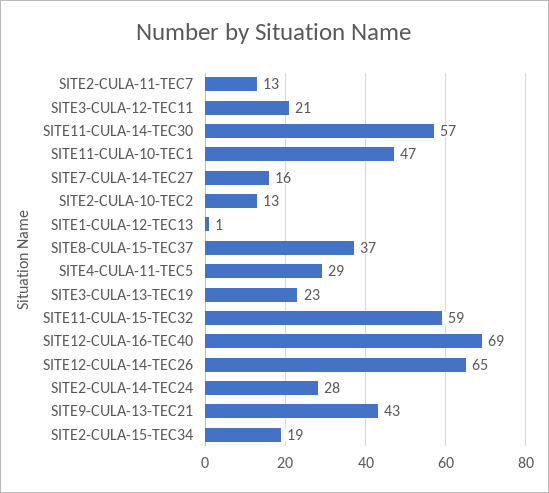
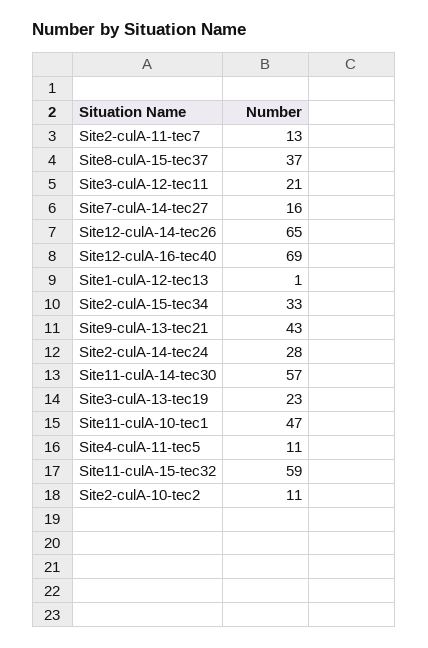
  {
    "SITE2-CULA-11-TEC7": 13,
    "SITE3-CULA-12-TEC11": 21,
    "SITE11-CULA-14-TEC30": 57,
    "SITE11-CULA-10-TEC1": 47,
    "SITE7-CULA-14-TEC27": 16,
-   "SITE2-CULA-10-TEC2": 13,
+   "SITE2-CULA-10-TEC2": 11,
    "SITE1-CULA-12-TEC13": 1,
    "SITE8-CULA-15-TEC37": 37,
-   "SITE4-CULA-11-TEC5": 29,
+   "SITE4-CULA-11-TEC5": 11,
    "SITE3-CULA-13-TEC19": 23,
    "SITE11-CULA-15-TEC32": 59,
    "SITE12-CULA-16-TEC40": 69,
    "SITE12-CULA-14-TEC26": 65,
    "SITE2-CULA-14-TEC24": 28,
    "SITE9-CULA-13-TEC21": 43,
-   "SITE2-CULA-15-TEC34": 19
+   "SITE2-CULA-15-TEC34": 33
  }

